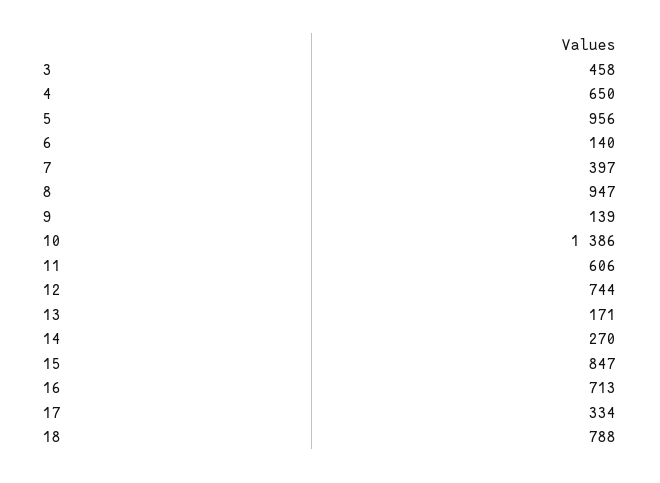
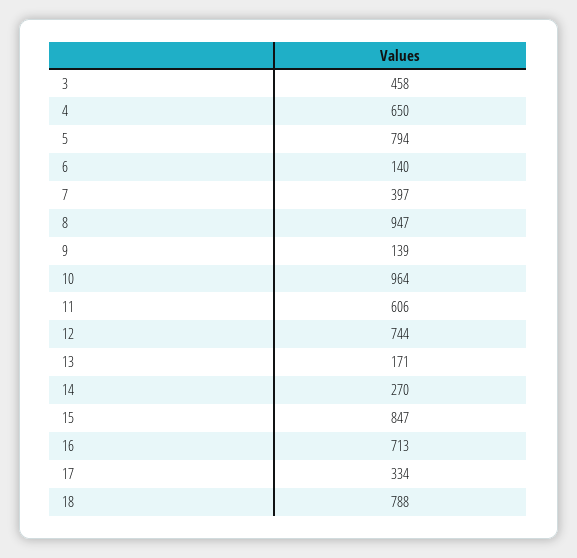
  {
    "3": 458,
    "4": 650,
-   "5": 956,
+   "5": 794,
    "6": 140,
    "7": 397,
    "8": 947,
    "9": 139,
-   "10": 1386,
+   "10": 964,
    "11": 606,
    "12": 744,
    "13": 171,
    "14": 270,
    "15": 847,
    "16": 713,
    "17": 334,
    "18": 788
  }

